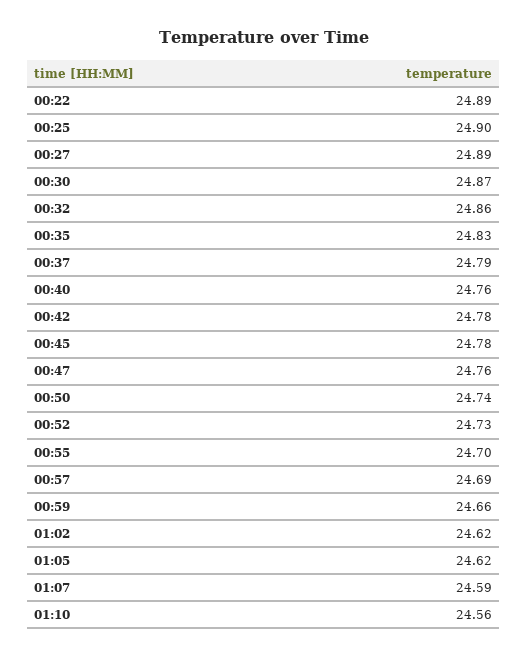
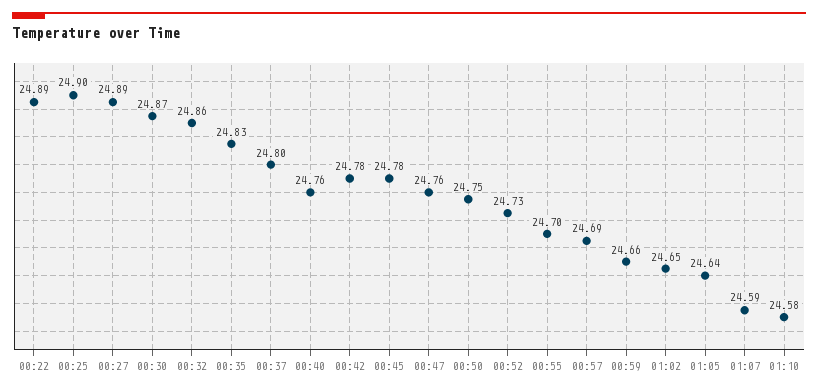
  {
    "00:22": 24.89,
    "00:25": 24.9,
    "00:27": 24.89,
    "00:30": 24.87,
    "00:32": 24.86,
    "00:35": 24.83,
-   "00:37": 24.79,
+   "00:37": 24.8,
    "00:40": 24.76,
    "00:42": 24.78,
    "00:45": 24.78,
    "00:47": 24.76,
-   "00:50": 24.74,
+   "00:50": 24.75,
    "00:52": 24.73,
    "00:55": 24.7,
    "00:57": 24.69,
    "00:59": 24.66,
-   "01:02": 24.62,
+   "01:02": 24.65,
-   "01:05": 24.62,
+   "01:05": 24.64,
    "01:07": 24.59,
-   "01:10": 24.56
+   "01:10": 24.58
  }

